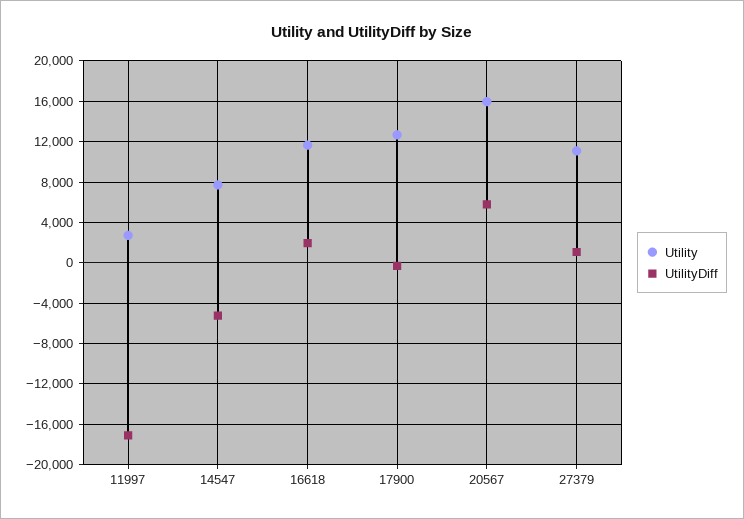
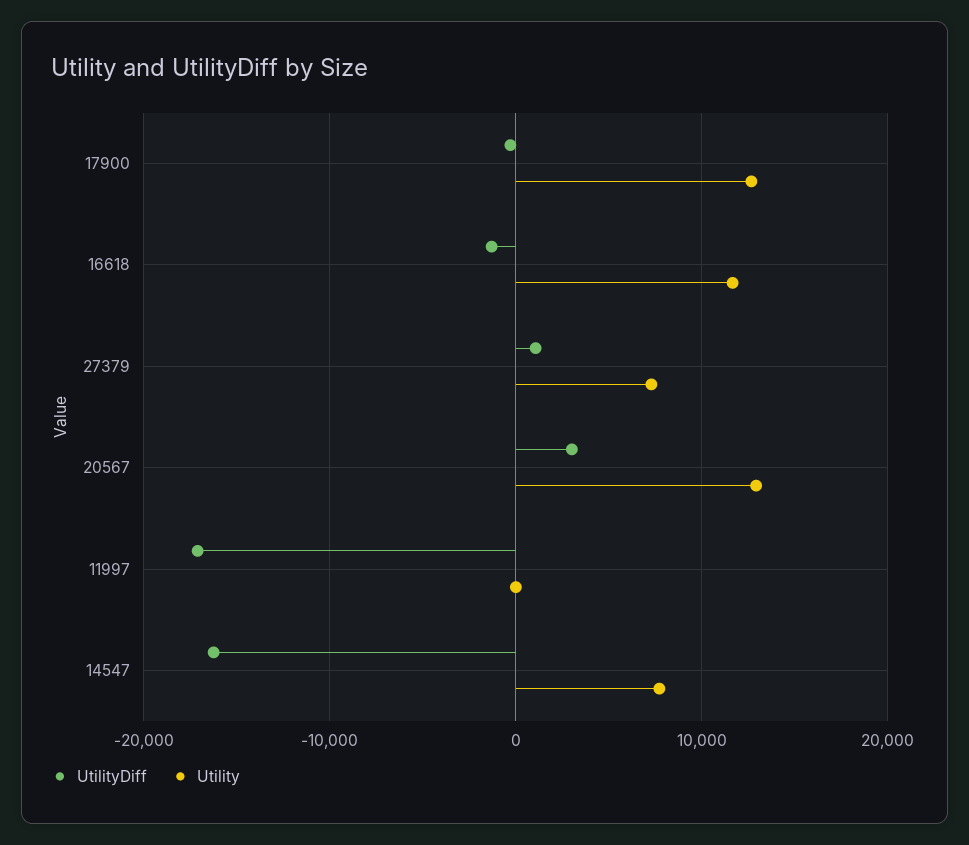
  {
    "Utility": {
-     "11997": 3000,
+     "11997": 0,
      "14547": 8000,
      "16618": 12000,
      "17900": 13000,
-     "20567": 16000,
+     "20567": 13000,
-     "27379": 11000
+     "27379": 7000
    },
    "UtilityDiff": {
      "11997": -17000,
-     "14547": -5000,
+     "14547": -16000,
-     "16618": 2000,
+     "16618": -1000,
      "17900": 0,
-     "20567": 6000,
+     "20567": 3000,
      "27379": 1000
    }
  }

